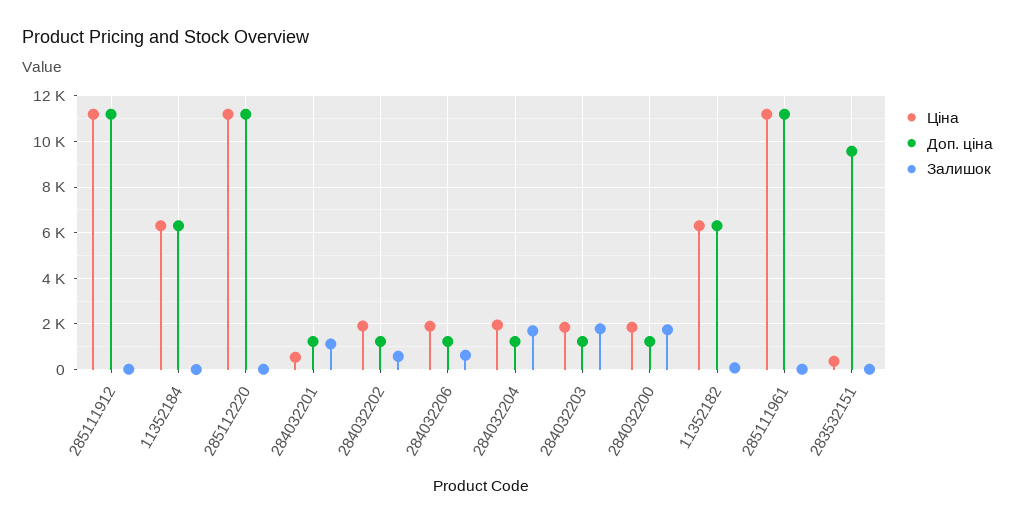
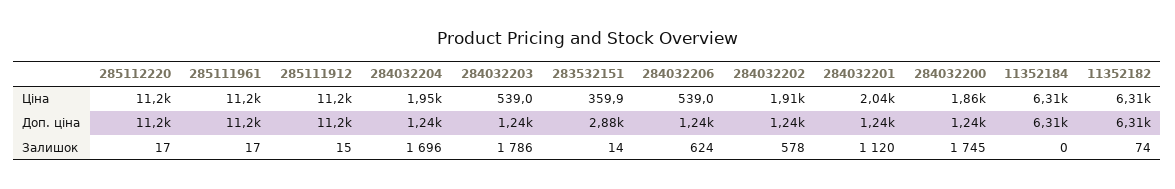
  {
    "Ціна": {
      "285111912": 11200,
      "11352184": 6310,
      "285112220": 11200,
-     "284032201": 500,
+     "284032201": 2040,
      "284032202": 1910,
-     "284032206": 2000,
+     "284032206": 539,
      "284032204": 1950,
-     "284032203": 2000,
+     "284032203": 539,
      "284032200": 1860,
      "11352182": 6310,
      "285111961": 11200,
      "283532151": 359.9
    },
    "Доп. ціна": {
      "285111912": 11200,
      "11352184": 6310,
      "285112220": 11200,
      "284032201": 1240,
      "284032202": 1240,
      "284032206": 1240,
      "284032204": 1240,
      "284032203": 1240,
      "284032200": 1240,
      "11352182": 6310,
      "285111961": 11200,
-     "283532151": 9500
+     "283532151": 2880
    },
    "Залишок": {
      "285111912": 15,
      "11352184": 0,
      "285112220": 17,
      "284032201": 1120,
      "284032202": 578,
      "284032206": 624,
      "284032204": 1696,
      "284032203": 1786,
      "284032200": 1745,
      "11352182": 74,
      "285111961": 17,
      "283532151": 14
    }
  }

